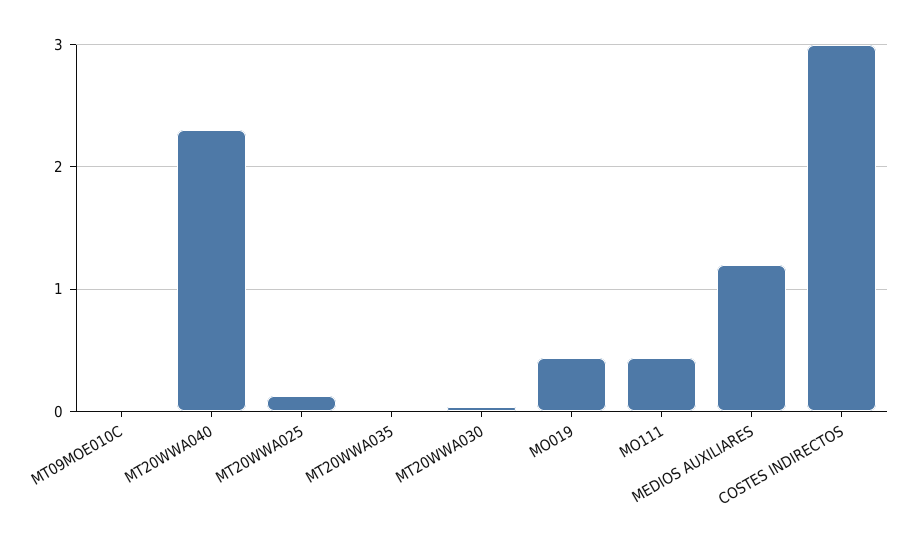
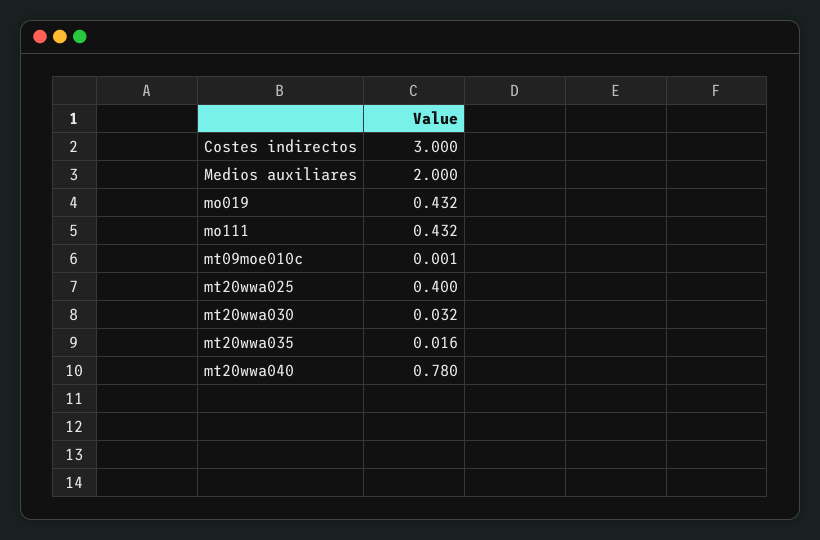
  {
    "MT09MOE010C": 0.001,
-   "MT20WWA040": 2.3,
+   "MT20WWA040": 0.78,
-   "MT20WWA025": 0.1,
+   "MT20WWA025": 0.4,
    "MT20WWA035": 0.016,
    "MT20WWA030": 0.032,
    "MO019": 0.432,
    "MO111": 0.432,
-   "MEDIOS AUXILIARES": 1.2,
+   "MEDIOS AUXILIARES": 2,
    "COSTES INDIRECTOS": 3
  }

